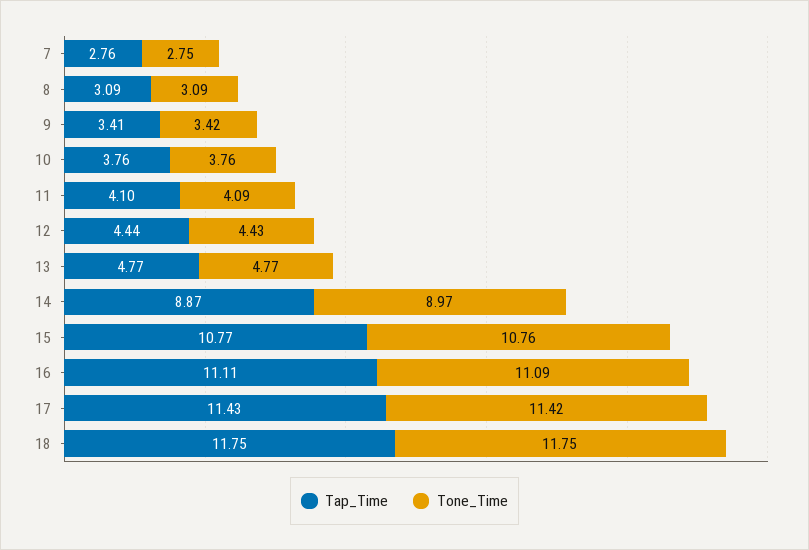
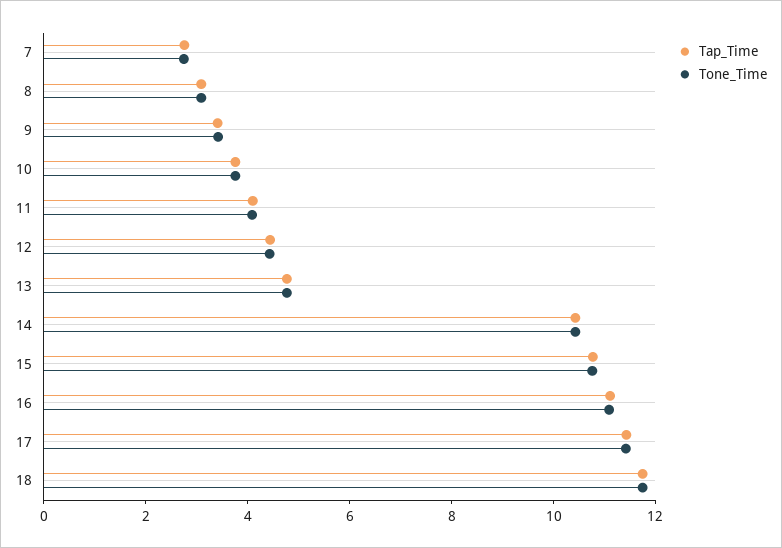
  {
    "Tap_Time": {
      "7": 2.76,
      "8": 3.09,
      "9": 3.41,
      "10": 3.76,
      "11": 4.1,
      "12": 4.44,
      "13": 4.77,
-     "14": 8.87,
+     "14": 10.5,
      "15": 10.77,
      "16": 11.11,
      "17": 11.43,
      "18": 11.75
    },
    "Tone_Time": {
      "7": 2.75,
      "8": 3.09,
      "9": 3.42,
      "10": 3.76,
      "11": 4.09,
      "12": 4.43,
      "13": 4.77,
-     "14": 8.97,
+     "14": 10.5,
      "15": 10.76,
      "16": 11.09,
      "17": 11.42,
      "18": 11.75
    }
  }

